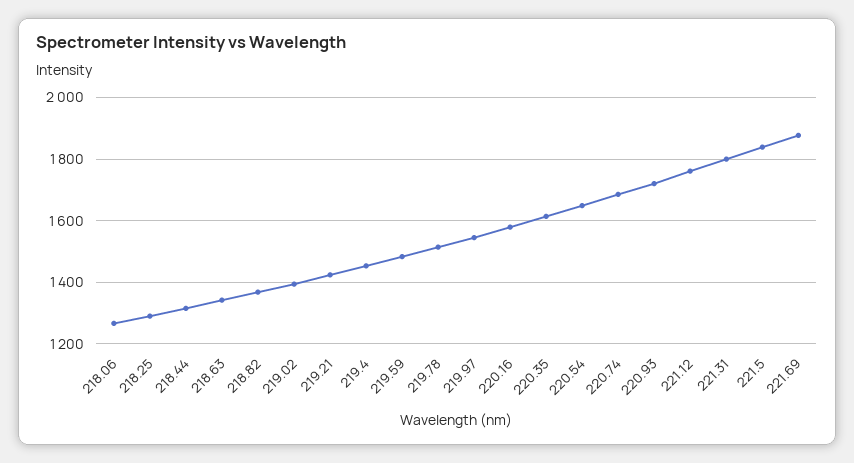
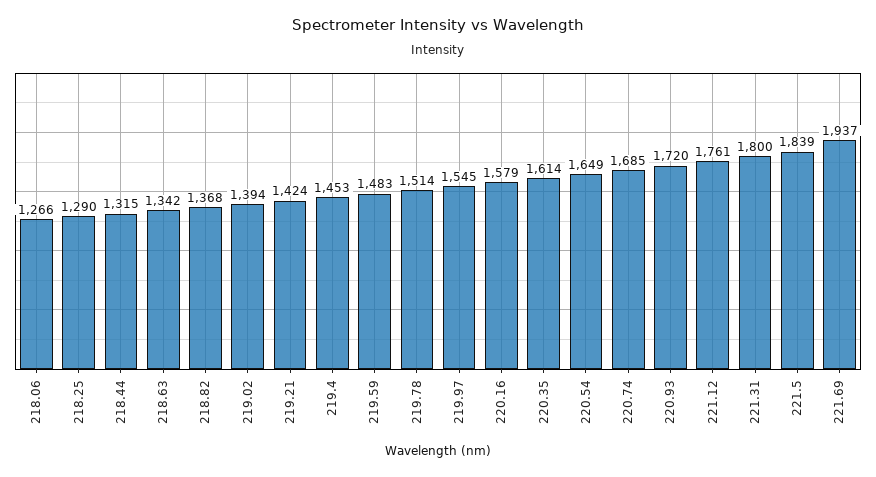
  {
    "218.06": 1266,
    "218.25": 1290,
    "218.44": 1315,
    "218.63": 1342,
    "218.82": 1368,
    "219.02": 1394,
    "219.21": 1424,
    "219.4": 1453,
    "219.59": 1483,
    "219.78": 1514,
    "219.97": 1545,
    "220.16": 1579,
    "220.35": 1614,
    "220.54": 1649,
    "220.74": 1685,
    "220.93": 1720,
    "221.12": 1761,
    "221.31": 1800,
    "221.5": 1839,
-   "221.69": 1880
+   "221.69": 1937
  }

